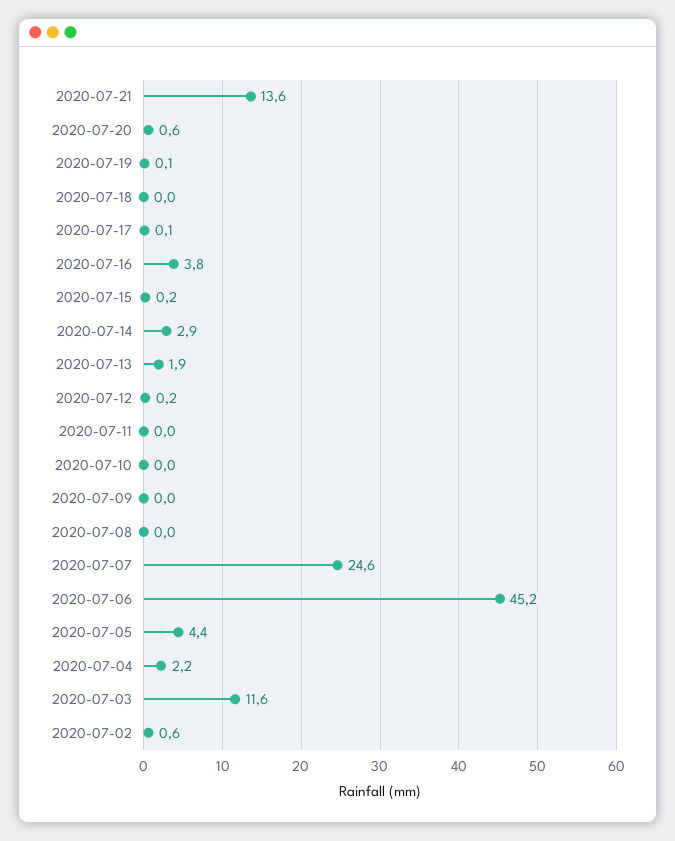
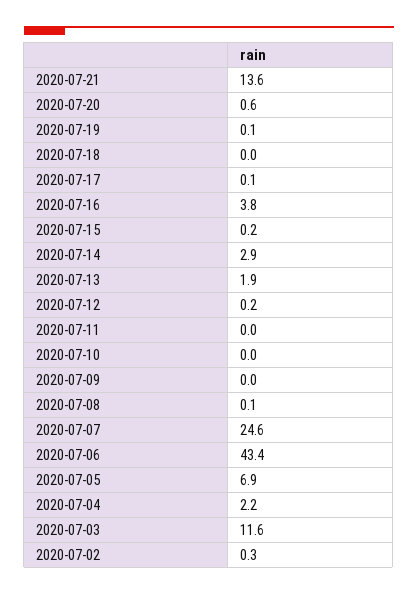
  {
    "2020-07-21": 13.6,
    "2020-07-20": 0.6,
    "2020-07-19": 0.1,
    "2020-07-18": 0,
    "2020-07-17": 0.1,
    "2020-07-16": 3.8,
    "2020-07-15": 0.2,
    "2020-07-14": 2.9,
    "2020-07-13": 1.9,
    "2020-07-12": 0.2,
    "2020-07-11": 0,
    "2020-07-10": 0,
    "2020-07-09": 0,
-   "2020-07-08": 0,
+   "2020-07-08": 0.1,
    "2020-07-07": 24.6,
-   "2020-07-06": 45.2,
+   "2020-07-06": 43.4,
-   "2020-07-05": 4.4,
+   "2020-07-05": 6.9,
    "2020-07-04": 2.2,
    "2020-07-03": 11.6,
-   "2020-07-02": 0.6
+   "2020-07-02": 0.3
  }

